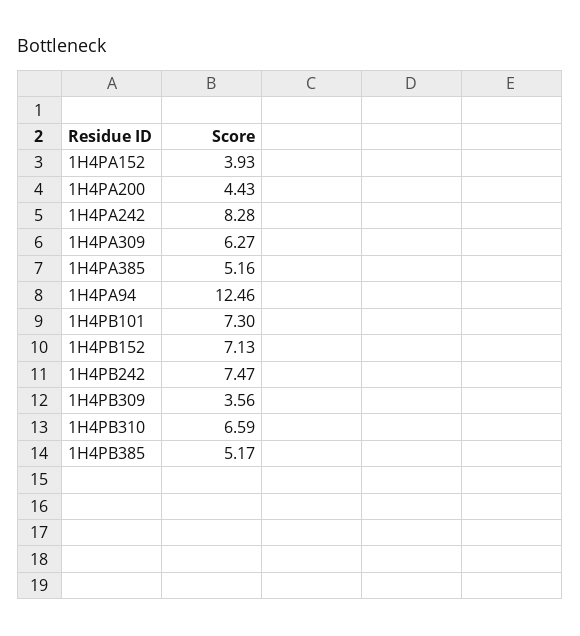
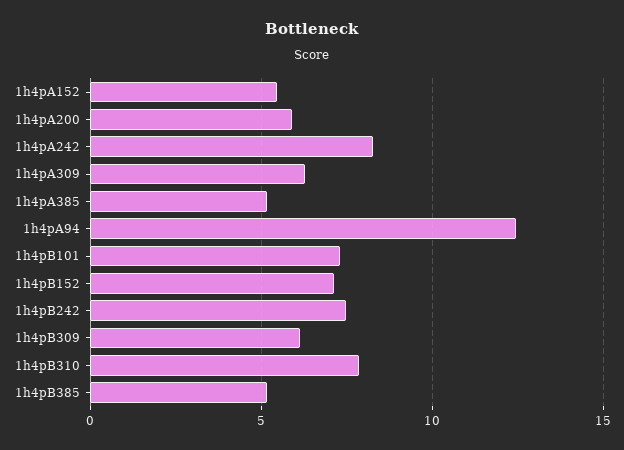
  {
-   "1H4PA152": 3.93,
+   "1H4PA152": 5.5,
-   "1H4PA200": 4.43,
+   "1H4PA200": 6,
    "1H4PA242": 8.28,
    "1H4PA309": 6.27,
    "1H4PA385": 5.16,
    "1H4PA94": 12.46,
    "1H4PB101": 7.3,
    "1H4PB152": 7.13,
    "1H4PB242": 7.47,
-   "1H4PB309": 3.56,
+   "1H4PB309": 6,
-   "1H4PB310": 6.59,
+   "1H4PB310": 8,
    "1H4PB385": 5.17
  }

